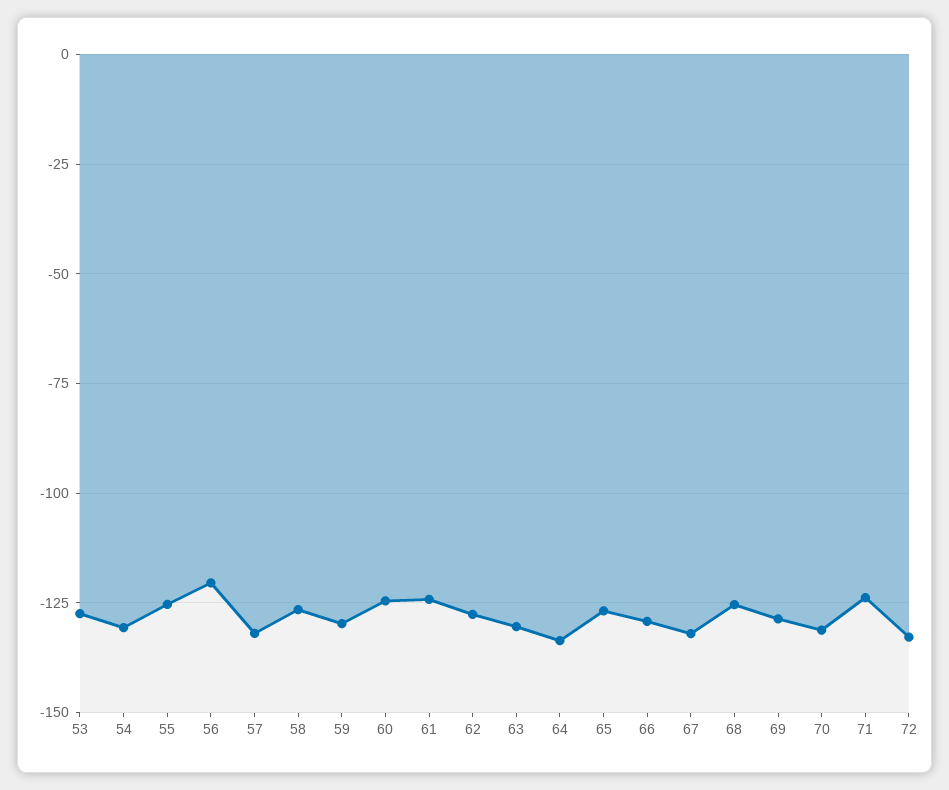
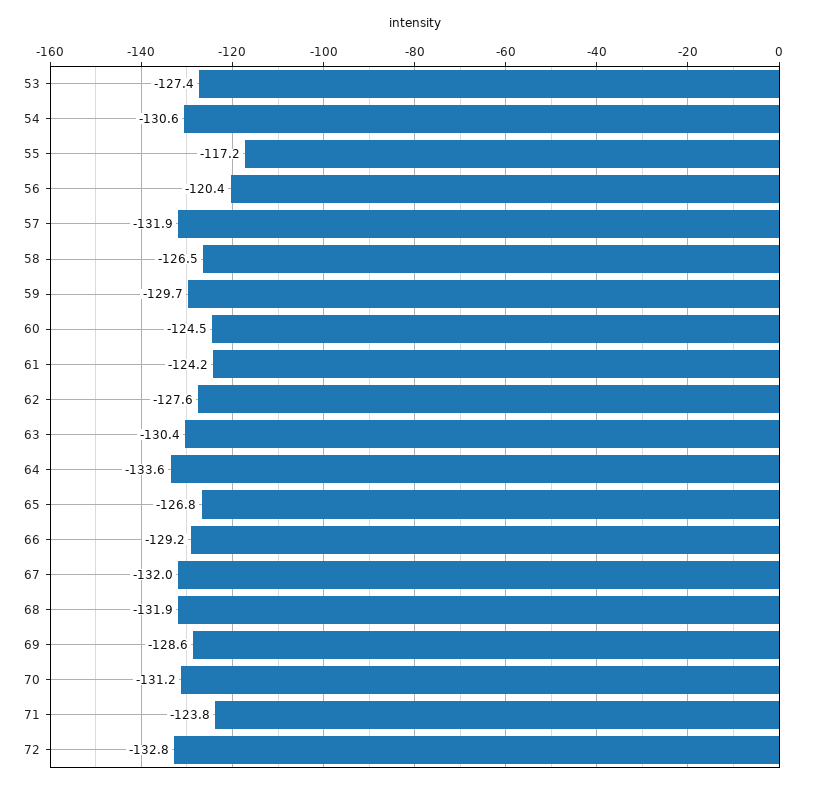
  {
    "53": -127.4,
    "54": -130.6,
-   "55": -125,
+   "55": -117.2,
    "56": -120.4,
    "57": -131.9,
    "58": -126.5,
    "59": -129.7,
    "60": -124.5,
    "61": -124.2,
    "62": -127.6,
    "63": -130.4,
    "64": -133.6,
    "65": -126.8,
    "66": -129.2,
    "67": -132,
-   "68": -125,
+   "68": -131.9,
    "69": -128.6,
    "70": -131.2,
    "71": -123.8,
    "72": -132.8
  }

